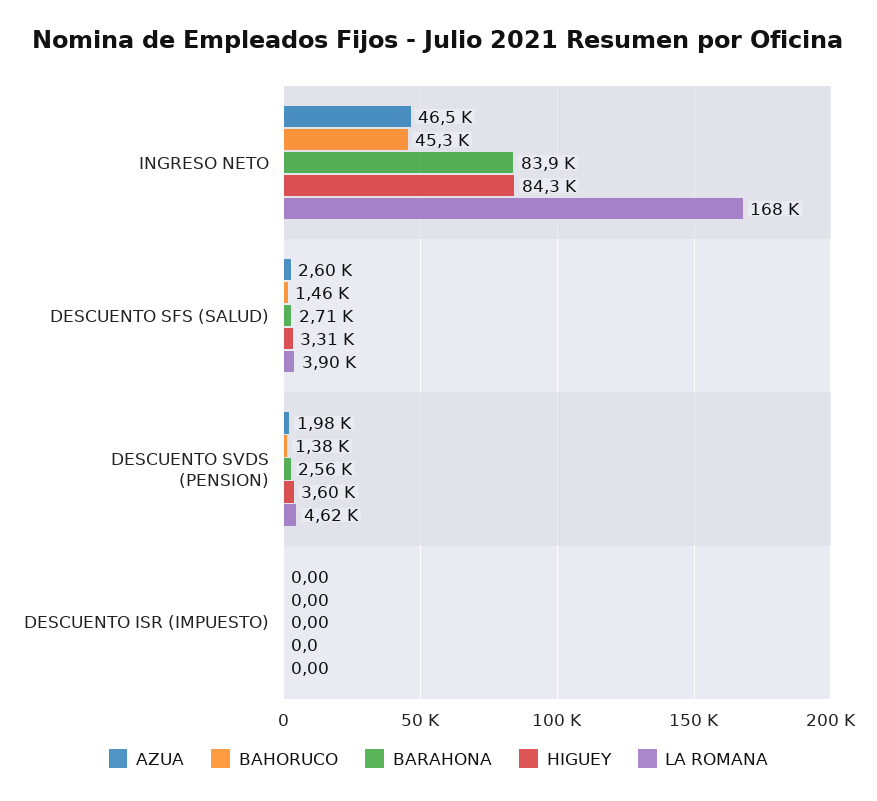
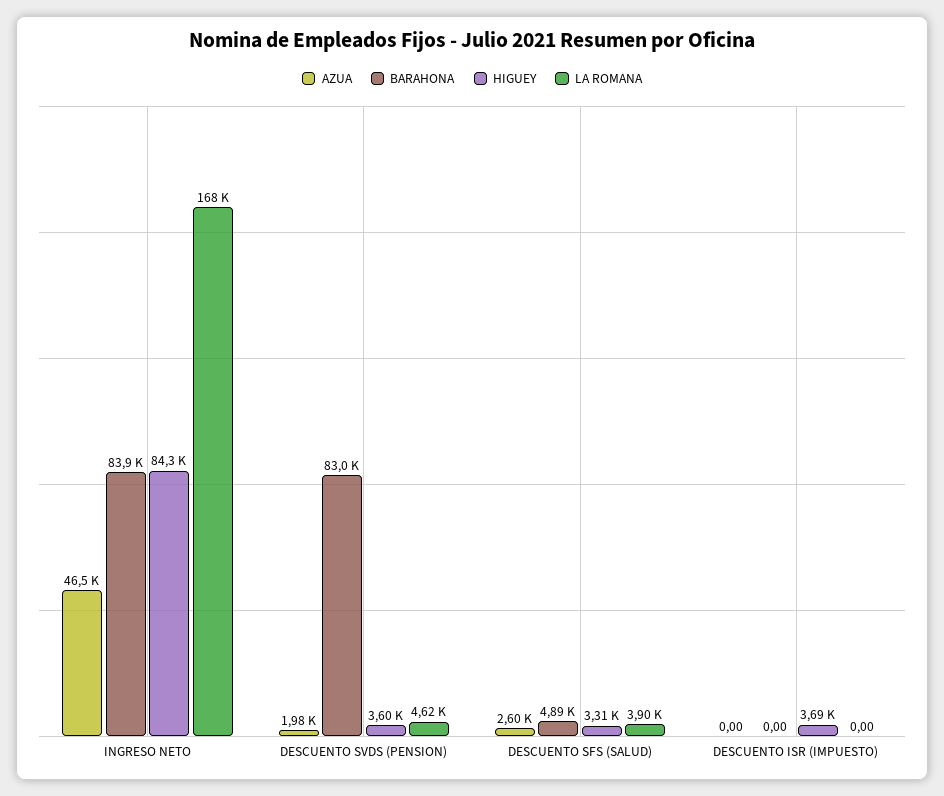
  {
    "AZUA": {
      "INGRESO NETO": 46500,
      "DESCUENTO SFS (SALUD)": 2600,
      "DESCUENTO SVDS (PENSION)": 1980,
      "DESCUENTO ISR (IMPUESTO)": 0
    },
-   "BAHORUCO": {
-     "INGRESO NETO": 45300,
-     "DESCUENTO SFS (SALUD)": 1460,
-     "DESCUENTO SVDS (PENSION)": 1380,
-     "DESCUENTO ISR (IMPUESTO)": 0
-   },
    "BARAHONA": {
      "INGRESO NETO": 83900,
-     "DESCUENTO SFS (SALUD)": 2710,
+     "DESCUENTO SFS (SALUD)": 4890,
-     "DESCUENTO SVDS (PENSION)": 2560,
+     "DESCUENTO SVDS (PENSION)": 83000,
      "DESCUENTO ISR (IMPUESTO)": 0
    },
    "HIGUEY": {
      "INGRESO NETO": 84300,
      "DESCUENTO SFS (SALUD)": 3310,
      "DESCUENTO SVDS (PENSION)": 3600,
-     "DESCUENTO ISR (IMPUESTO)": 0
+     "DESCUENTO ISR (IMPUESTO)": 3690
    },
    "LA ROMANA": {
      "INGRESO NETO": 168000,
      "DESCUENTO SFS (SALUD)": 3900,
      "DESCUENTO SVDS (PENSION)": 4620,
      "DESCUENTO ISR (IMPUESTO)": 0
    }
  }

